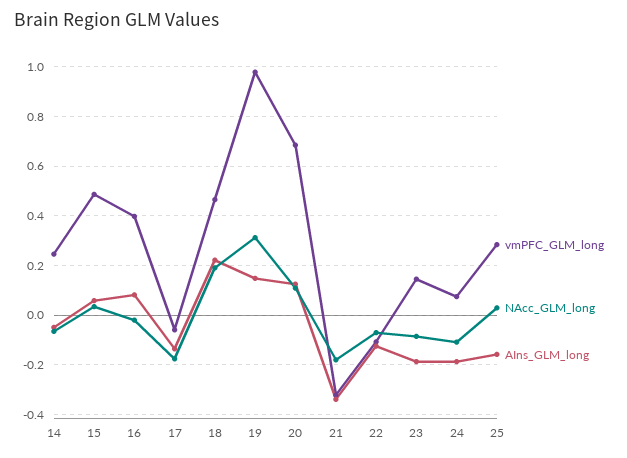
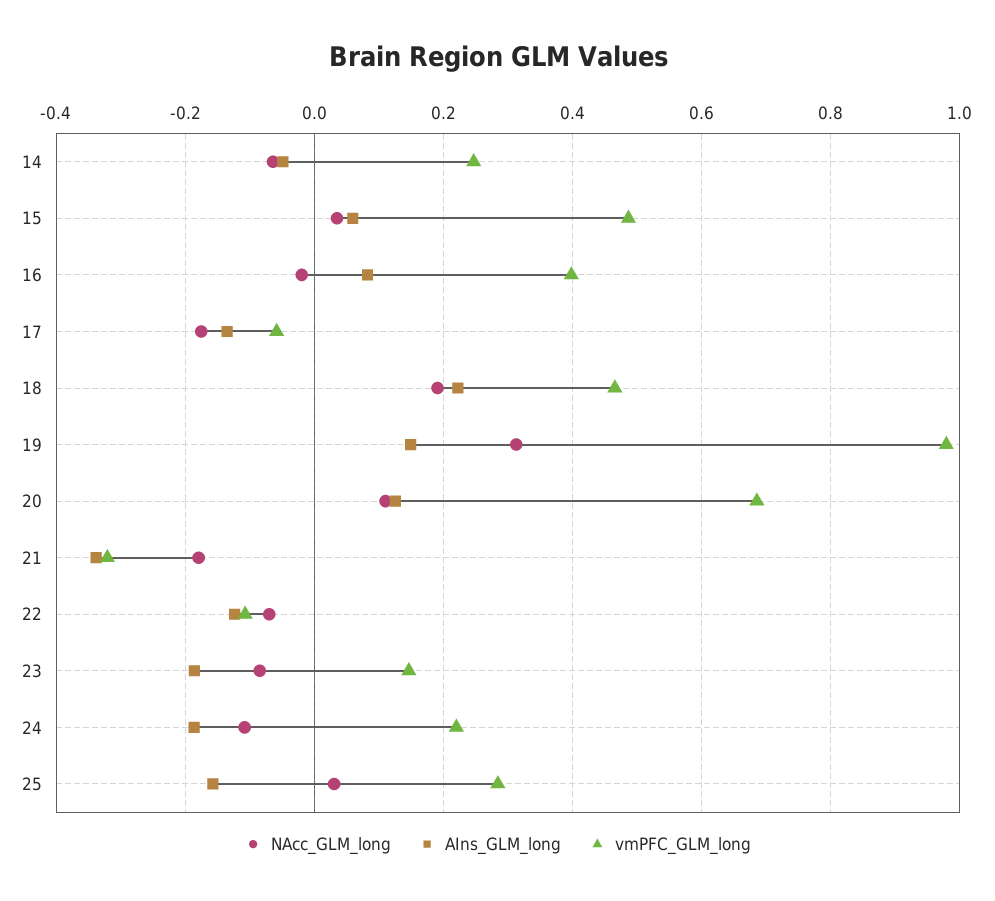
  {
    "vmPFC_GLM_long": {
      "14": 0.24,
      "15": 0.48,
      "16": 0.4,
      "17": -0.06,
      "18": 0.46,
      "19": 0.98,
      "20": 0.68,
      "21": -0.32,
      "22": -0.1,
      "23": 0.14,
-     "24": 0.075,
+     "24": 0.22,
      "25": 0.28
    },
    "NAcc_GLM_long": {
      "14": -0.06,
      "15": 0.04,
      "16": -0.02,
      "17": -0.18,
      "18": 0.2,
      "19": 0.32,
      "20": 0.1,
      "21": -0.18,
      "22": -0.08,
      "23": -0.08,
      "24": -0.1,
      "25": 0.04
    },
    "AIns_GLM_long": {
      "14": -0.04,
      "15": 0.06,
      "16": 0.08,
      "17": -0.14,
      "18": 0.22,
      "19": 0.14,
      "20": 0.12,
      "21": -0.34,
      "22": -0.12,
      "23": -0.18,
      "24": -0.18,
      "25": -0.16
    }
  }

